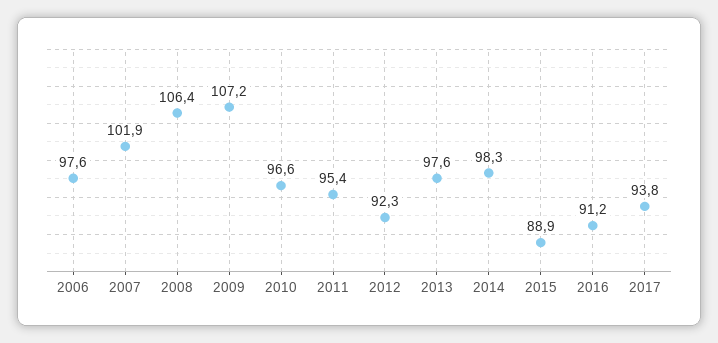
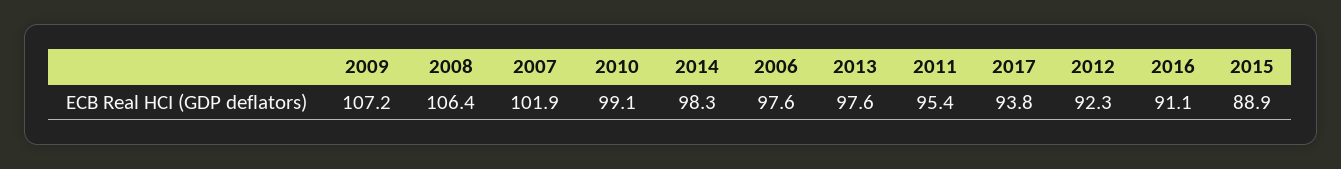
  {
    "2006": 97.6,
    "2007": 101.9,
    "2008": 106.4,
    "2009": 107.2,
-   "2010": 96.6,
+   "2010": 99.1,
    "2011": 95.4,
    "2012": 92.3,
    "2013": 97.6,
    "2014": 98.3,
    "2015": 88.9,
-   "2016": 91.2,
+   "2016": 91.1,
    "2017": 93.8
  }

